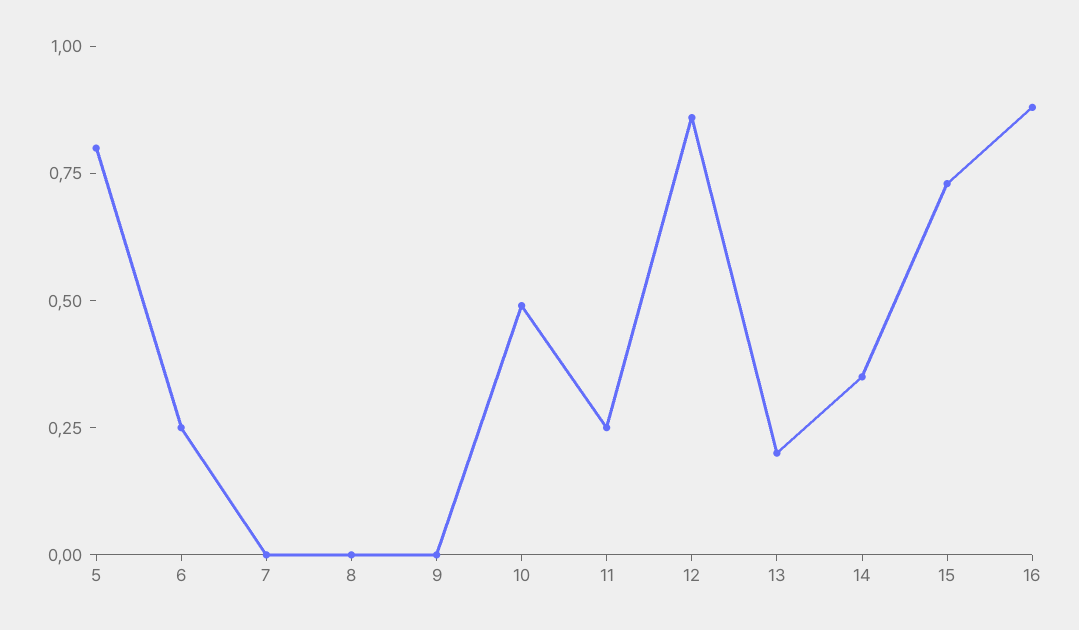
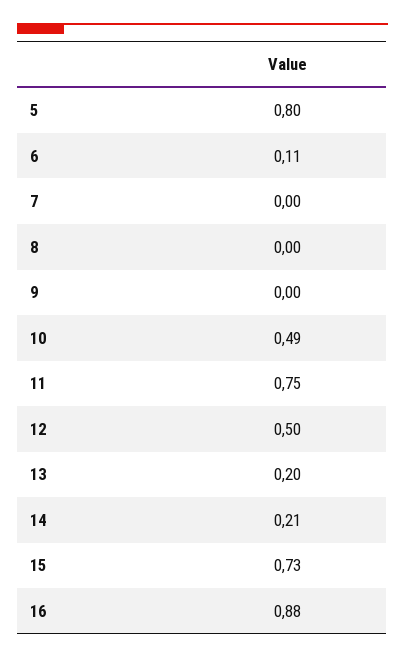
  {
    "5": 0.8,
-   "6": 0.25,
+   "6": 0.11,
    "7": 0,
    "8": 0,
    "9": 0,
    "10": 0.49,
-   "11": 0.25,
+   "11": 0.75,
-   "12": 0.85,
+   "12": 0.5,
    "13": 0.2,
-   "14": 0.35,
+   "14": 0.21,
    "15": 0.73,
    "16": 0.88
  }

